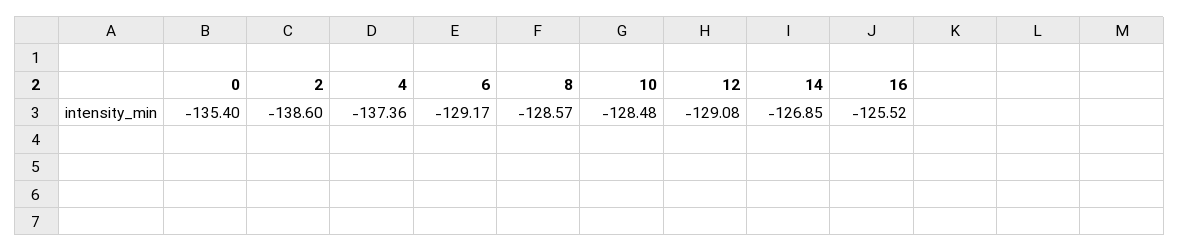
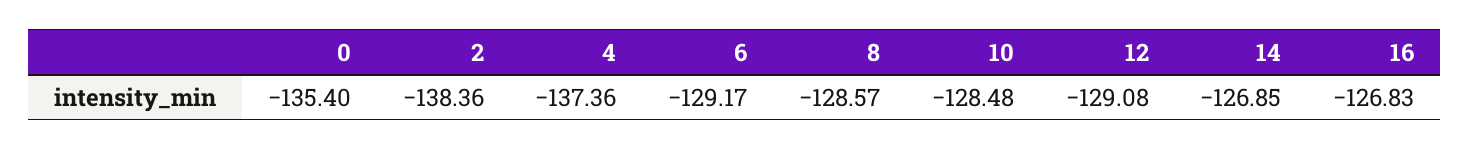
  {
    "0": -135.4,
-   "2": -138.6,
+   "2": -138.36,
    "4": -137.36,
    "6": -129.17,
    "8": -128.57,
    "10": -128.48,
    "12": -129.08,
    "14": -126.85,
-   "16": -125.52
+   "16": -126.83
  }

